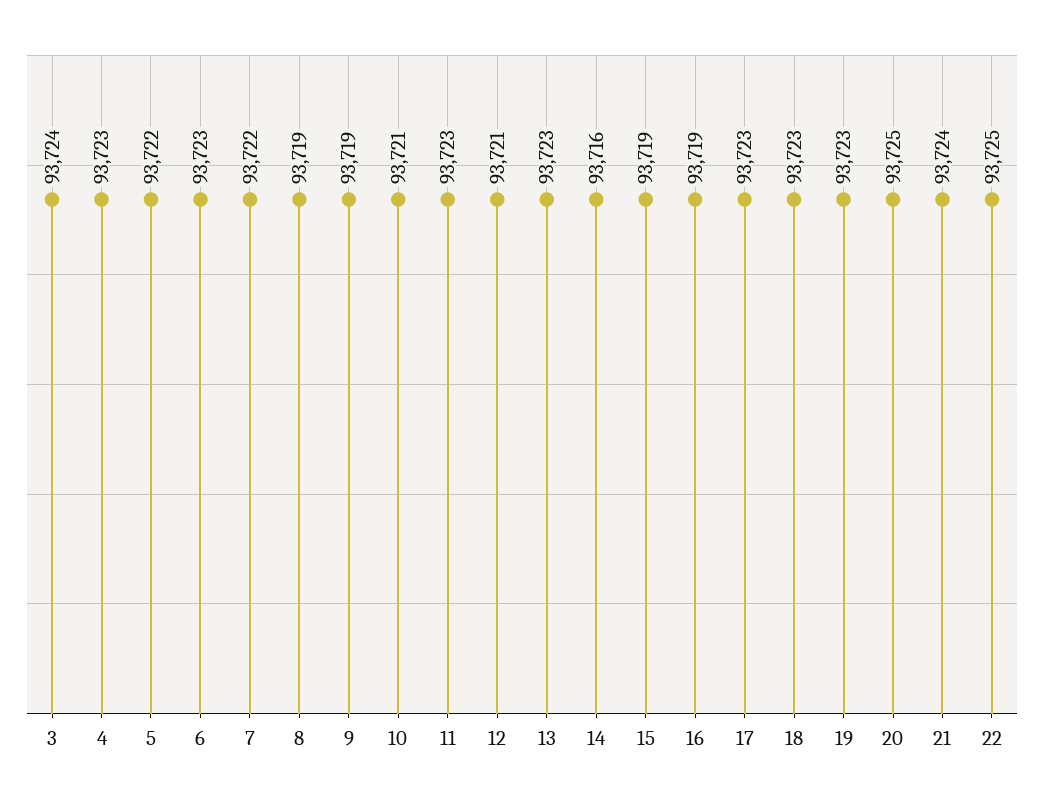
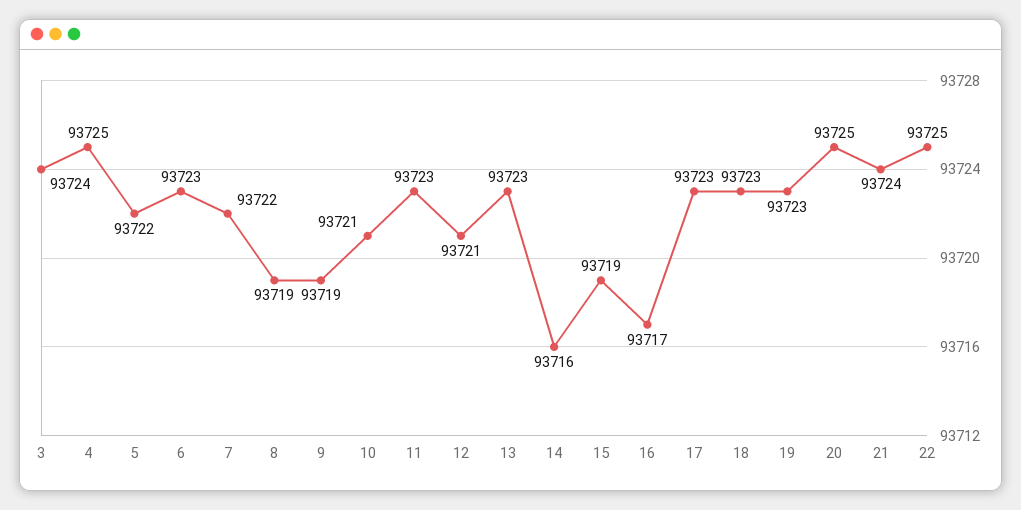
  {
    "3": 93724,
-   "4": 93723,
+   "4": 93725,
    "5": 93722,
    "6": 93723,
    "7": 93722,
    "8": 93719,
    "9": 93719,
    "10": 93721,
    "11": 93723,
    "12": 93721,
    "13": 93723,
    "14": 93716,
    "15": 93719,
-   "16": 93719,
+   "16": 93717,
    "17": 93723,
    "18": 93723,
    "19": 93723,
    "20": 93725,
    "21": 93724,
    "22": 93725
  }

